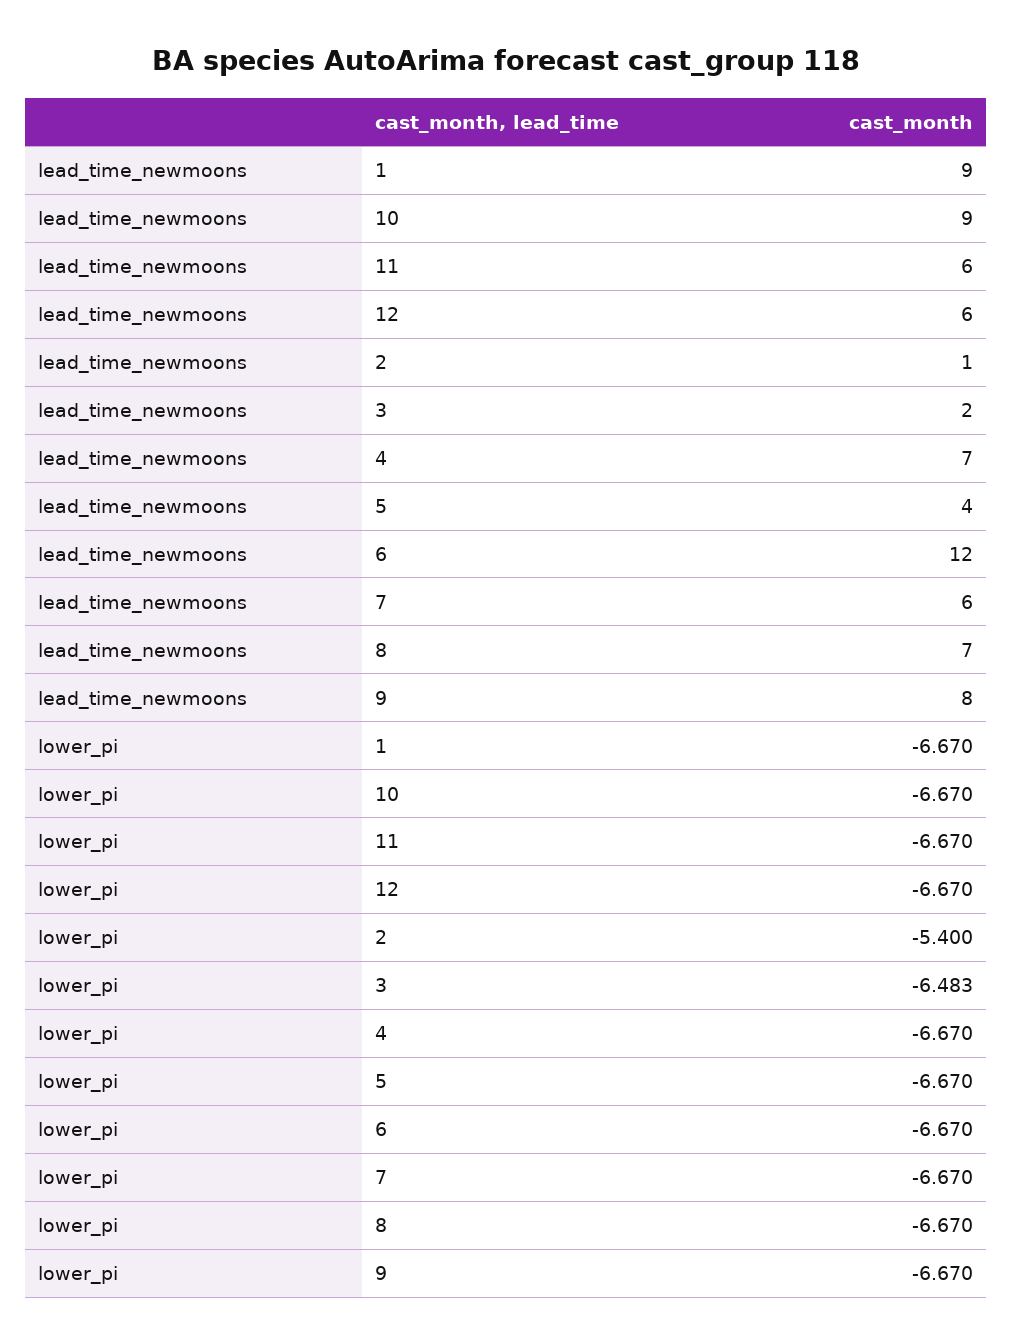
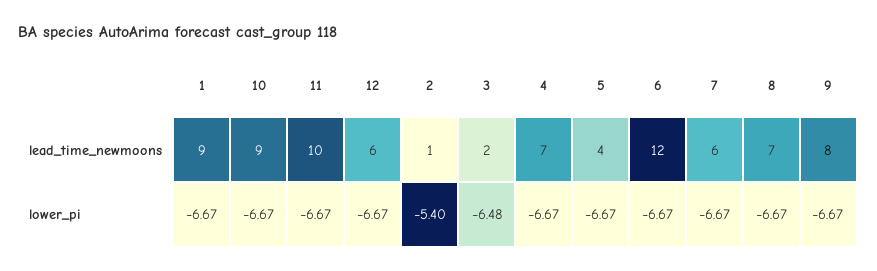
  {
    "lead_time_newmoons": {
      "1": 9,
      "10": 9,
-     "11": 6,
+     "11": 10,
      "12": 6,
      "2": 1,
      "3": 2,
      "4": 7,
      "5": 4,
      "6": 12,
      "7": 6,
      "8": 7,
      "9": 8
    },
    "lower_pi": {
      "1": -6.67,
      "10": -6.67,
      "11": -6.67,
      "12": -6.67,
      "2": -5.4,
      "3": -6.483,
      "4": -6.67,
      "5": -6.67,
      "6": -6.67,
      "7": -6.67,
      "8": -6.67,
      "9": -6.67
    }
  }

